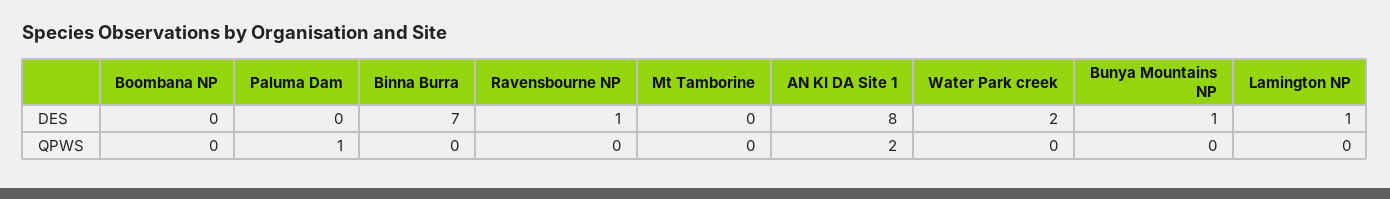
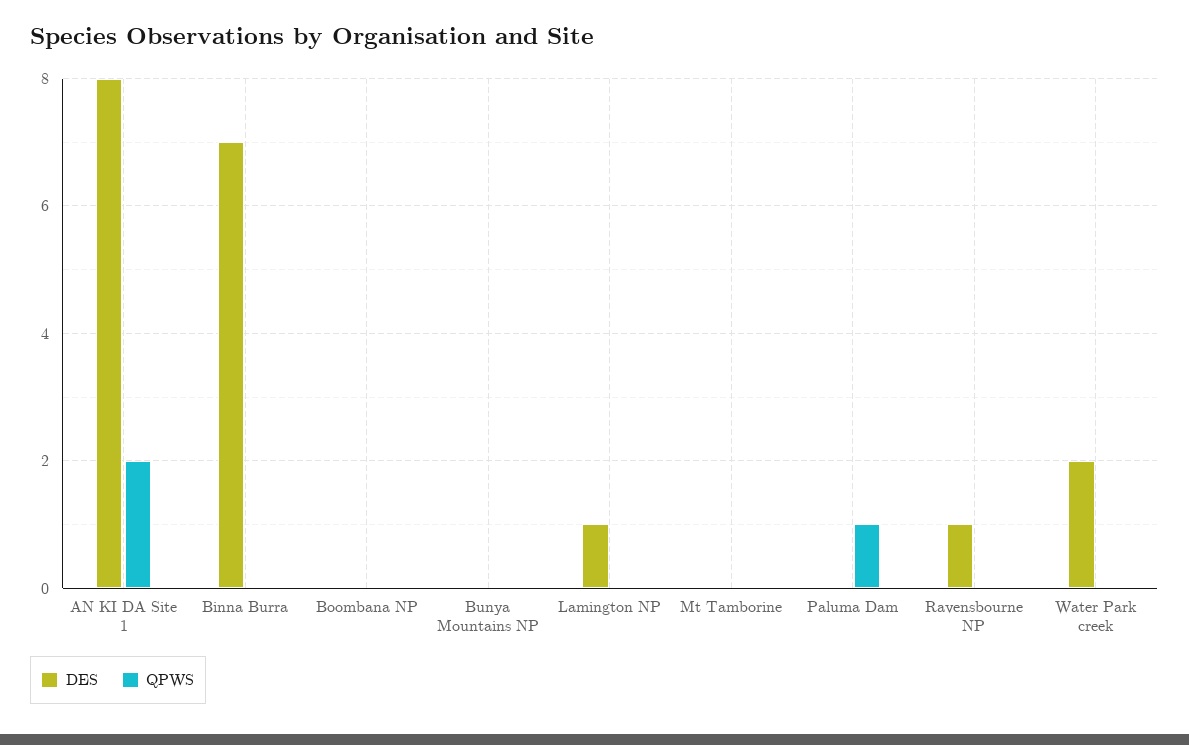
  {
    "DES": {
      "Boombana NP": 0,
      "Paluma Dam": 0,
      "Binna Burra": 7,
      "Ravensbourne NP": 1,
      "Mt Tamborine": 0,
      "AN KI DA Site 1": 8,
      "Water Park creek": 2,
-     "Bunya Mountains NP": 1,
+     "Bunya Mountains NP": 0,
      "Lamington NP": 1
    },
    "QPWS": {
      "Boombana NP": 0,
      "Paluma Dam": 1,
      "Binna Burra": 0,
      "Ravensbourne NP": 0,
      "Mt Tamborine": 0,
      "AN KI DA Site 1": 2,
      "Water Park creek": 0,
      "Bunya Mountains NP": 0,
      "Lamington NP": 0
    }
  }

